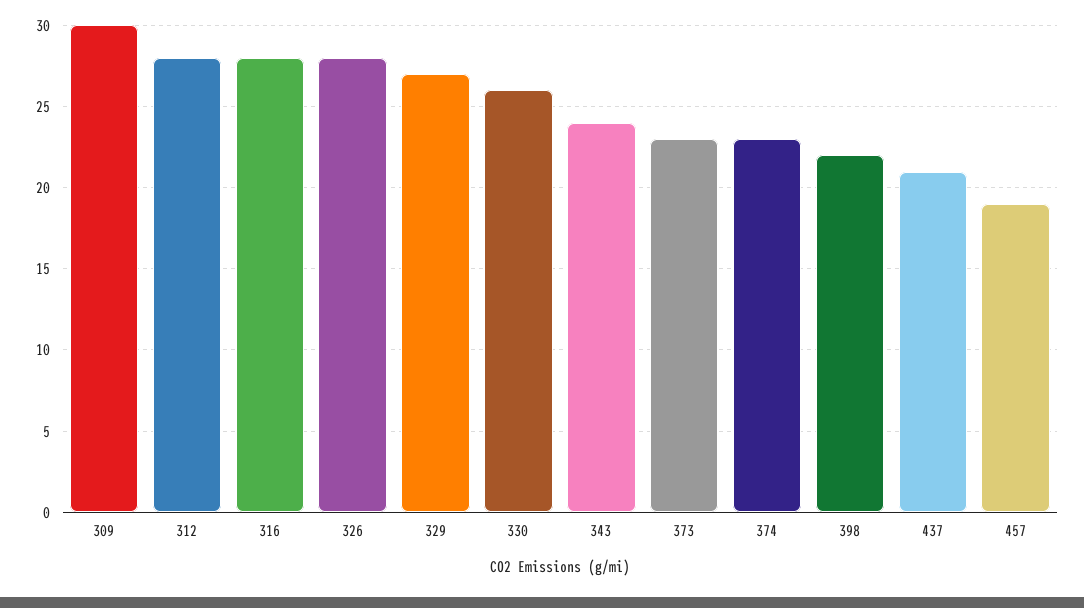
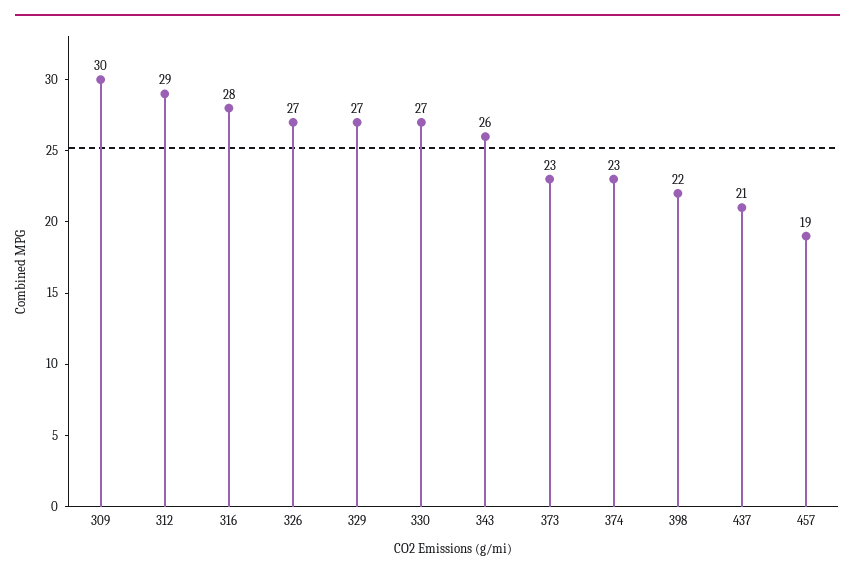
  {
    "309": 30,
-   "312": 28,
+   "312": 29,
    "316": 28,
-   "326": 28,
+   "326": 27,
    "329": 27,
-   "330": 26,
+   "330": 27,
-   "343": 24,
+   "343": 26,
    "373": 23,
    "374": 23,
    "398": 22,
    "437": 21,
    "457": 19
  }

